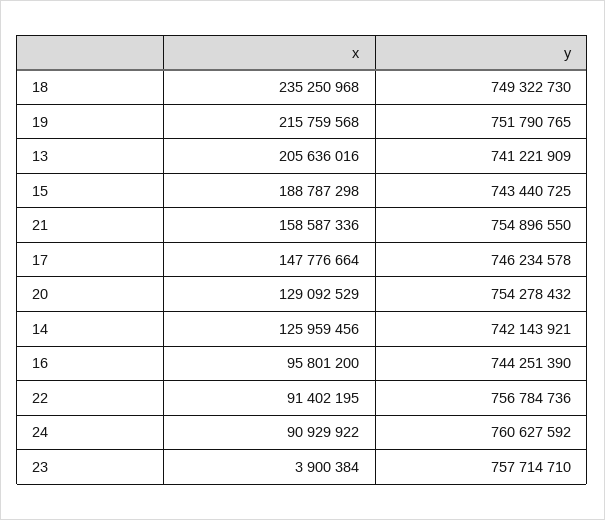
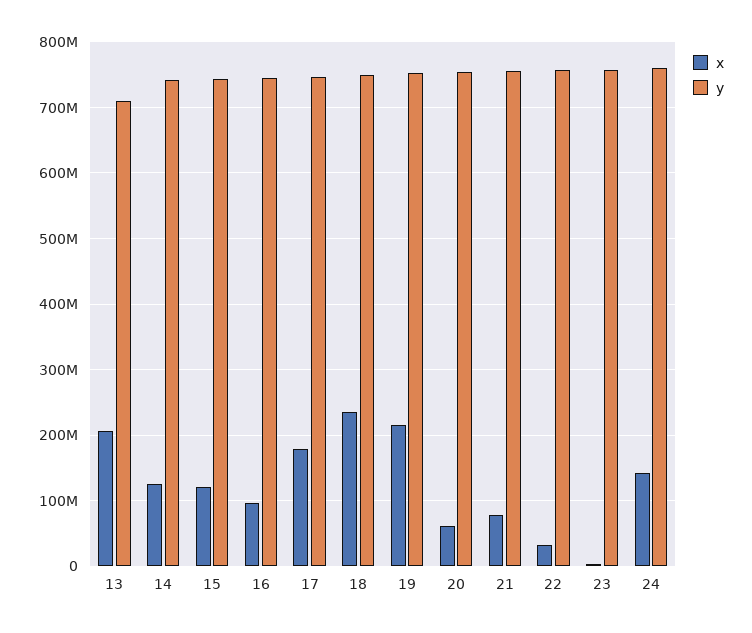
  {
    "x": {
      "18": 235250968,
      "19": 215759568,
      "13": 205636016,
-     "15": 188787298,
+     "15": 120000000,
-     "21": 158587336,
+     "21": 80000000,
-     "17": 147776664,
+     "17": 180000000,
-     "20": 129092529,
+     "20": 60000000,
      "14": 125959456,
      "16": 95801200,
-     "22": 91402195,
+     "22": 30000000,
-     "24": 90929922,
+     "24": 140000000,
      "23": 3900384
    },
    "y": {
      "18": 749322730,
      "19": 751790765,
-     "13": 741221909,
+     "13": 710000000,
      "15": 743440725,
      "21": 754896550,
      "17": 746234578,
      "20": 754278432,
      "14": 742143921,
      "16": 744251390,
      "22": 756784736,
      "24": 760627592,
      "23": 757714710
    }
  }

